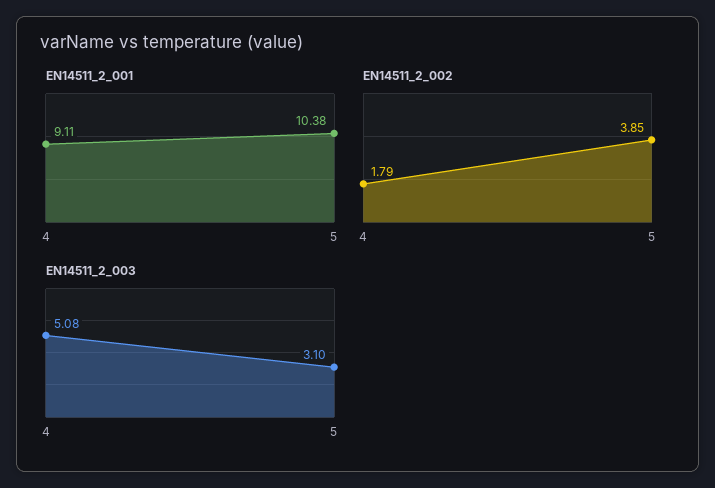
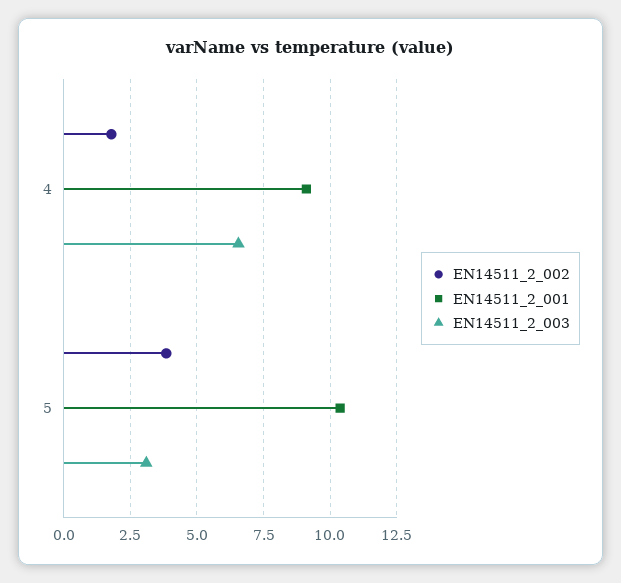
  {
    "EN14511_2_001": {
      "4": 9.11,
      "5": 10.38
    },
    "EN14511_2_002": {
      "4": 1.79,
      "5": 3.85
    },
    "EN14511_2_003": {
-     "4": 5.08,
+     "4": 6.5,
      "5": 3.1
    }
  }

